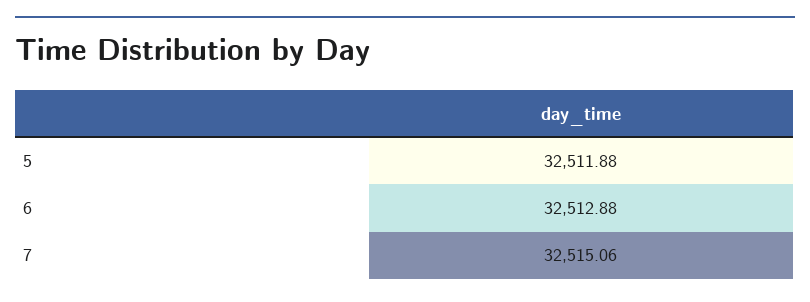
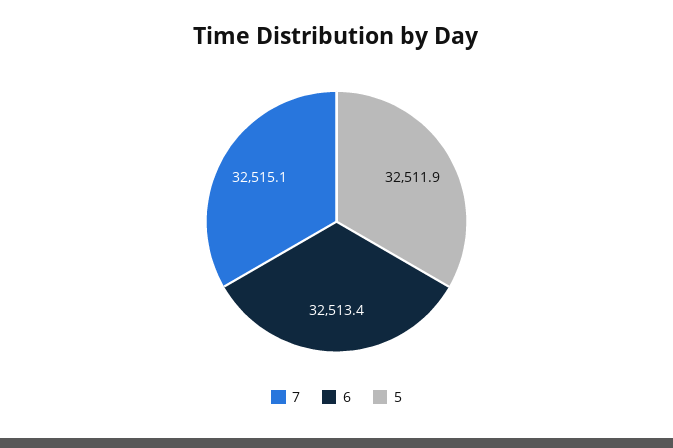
  {
    "5": 32511.88,
-   "6": 32512.88,
+   "6": 32513.4,
    "7": 32515.06
  }

